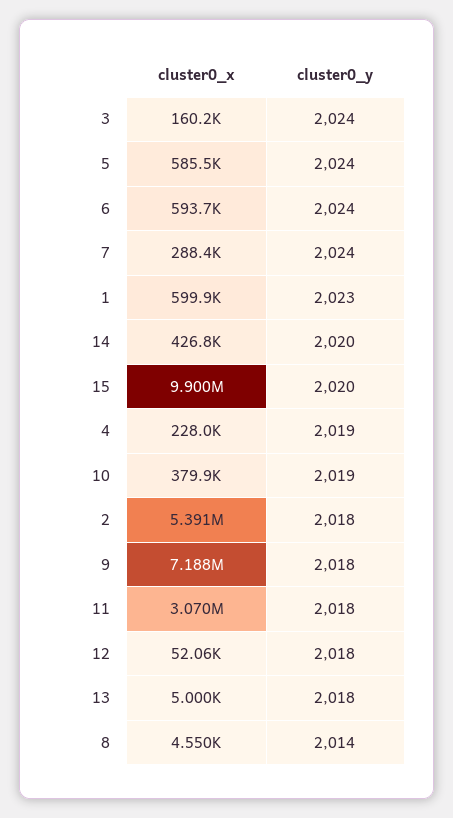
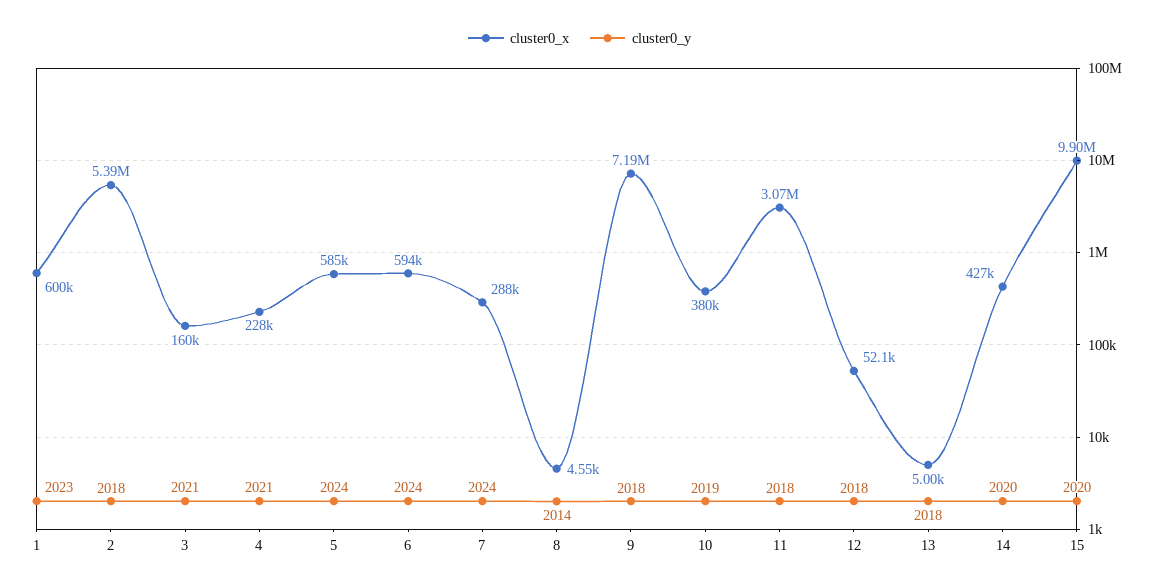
  {
    "cluster0_x": {
      "3": 160200,
      "5": 585500,
      "6": 593700,
      "7": 288400,
      "1": 599900,
      "14": 426800,
      "15": 9900000,
      "4": 228000,
      "10": 379900,
      "2": 5391000,
      "9": 7188000,
      "11": 3070000,
      "12": 52060,
      "13": 5000,
      "8": 4550
    },
    "cluster0_y": {
-     "3": 2024,
+     "3": 2021,
      "5": 2024,
      "6": 2024,
      "7": 2024,
      "1": 2023,
      "14": 2020,
      "15": 2020,
-     "4": 2019,
+     "4": 2021,
      "10": 2019,
      "2": 2018,
      "9": 2018,
      "11": 2018,
      "12": 2018,
      "13": 2018,
      "8": 2014
    }
  }

